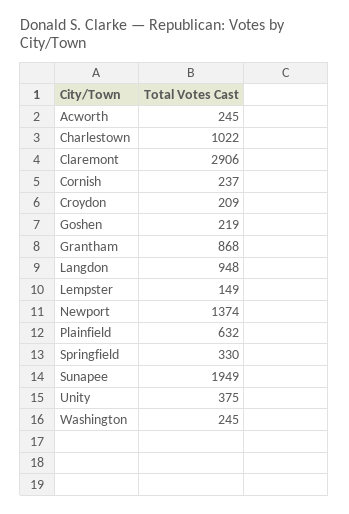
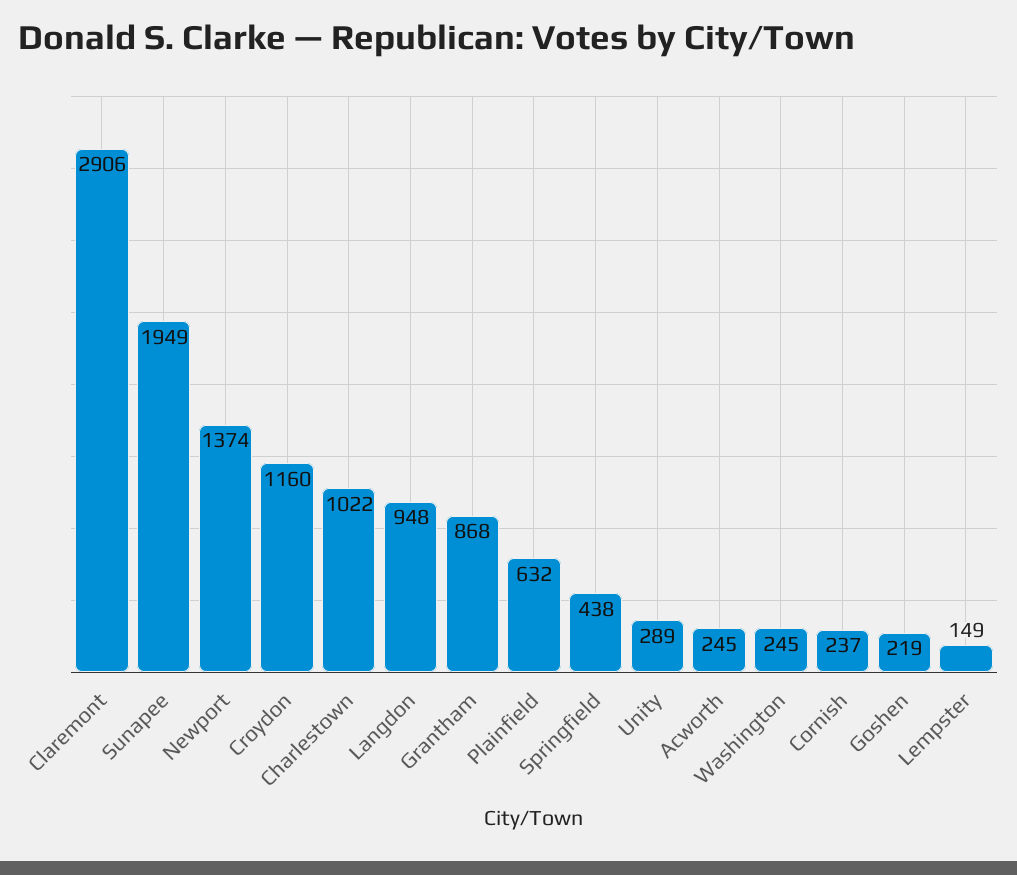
  {
    "Acworth": 245,
    "Charlestown": 1022,
    "Claremont": 2906,
    "Cornish": 237,
-   "Croydon": 209,
+   "Croydon": 1160,
    "Goshen": 219,
    "Grantham": 868,
    "Langdon": 948,
    "Lempster": 149,
    "Newport": 1374,
    "Plainfield": 632,
-   "Springfield": 330,
+   "Springfield": 438,
    "Sunapee": 1949,
-   "Unity": 375,
+   "Unity": 289,
    "Washington": 245
  }

